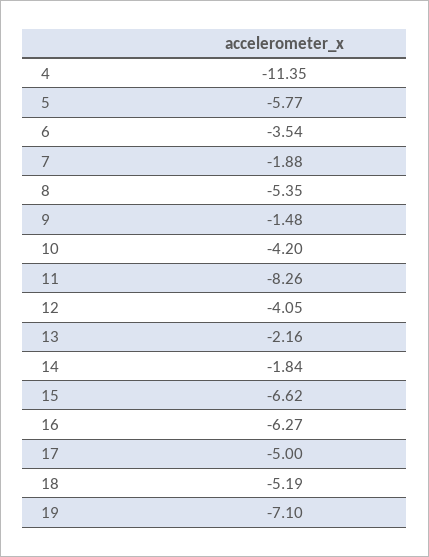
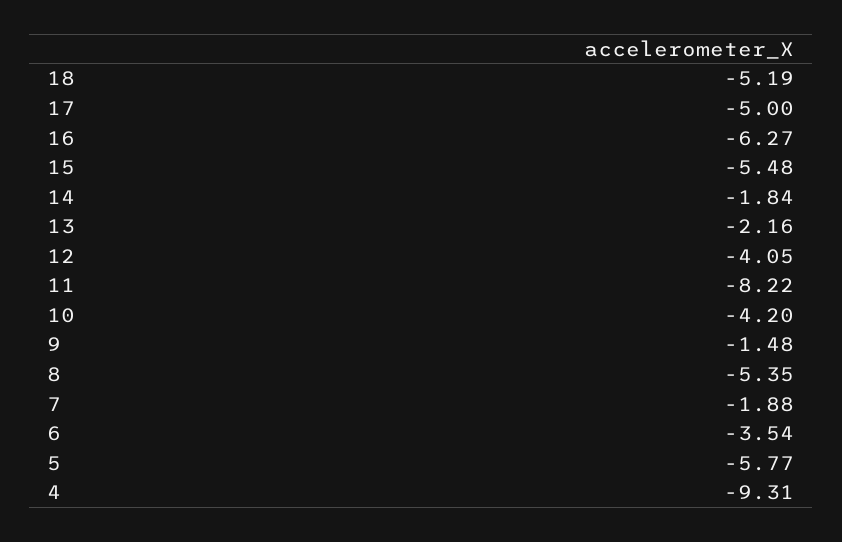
  {
-   "4": -11.35,
+   "4": -9.31,
    "5": -5.77,
    "6": -3.54,
    "7": -1.88,
    "8": -5.35,
    "9": -1.48,
    "10": -4.2,
-   "11": -8.26,
+   "11": -8.22,
    "12": -4.05,
    "13": -2.16,
    "14": -1.84,
-   "15": -6.62,
+   "15": -5.48,
    "16": -6.27,
    "17": -5,
-   "18": -5.19,
+   "18": -5.19
-   "19": -7.1
  }

